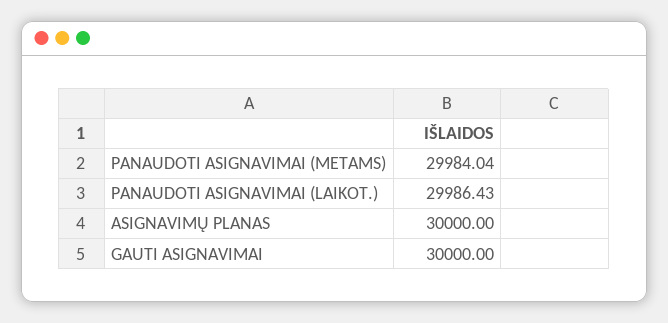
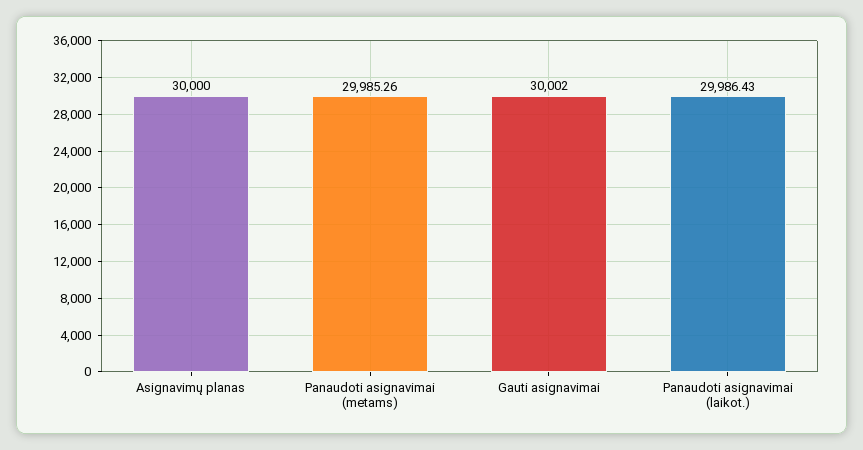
  {
-   "PANAUDOTI ASIGNAVIMAI (METAMS)": 29984.04,
+   "PANAUDOTI ASIGNAVIMAI (METAMS)": 29985.26,
    "PANAUDOTI ASIGNAVIMAI (LAIKOT.)": 29986.43,
    "ASIGNAVIMŲ PLANAS": 30000,
-   "GAUTI ASIGNAVIMAI": 30000
+   "GAUTI ASIGNAVIMAI": 30002
  }

